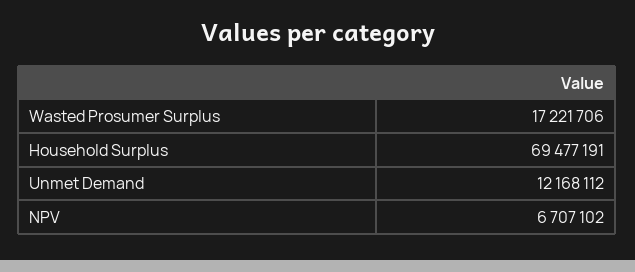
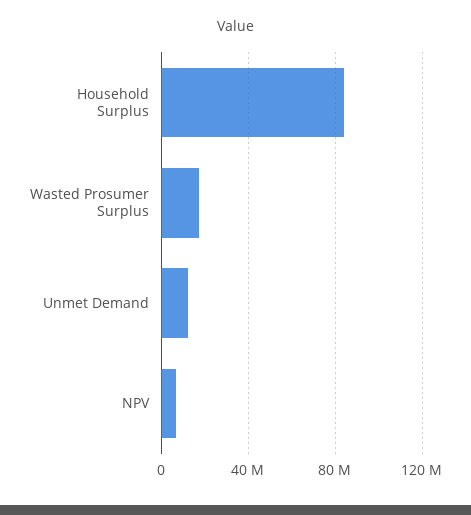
  {
    "Wasted Prosumer Surplus": 17221706,
-   "Household Surplus": 69477191,
+   "Household Surplus": 85000000,
    "Unmet Demand": 12168112,
    "NPV": 6707102
  }

